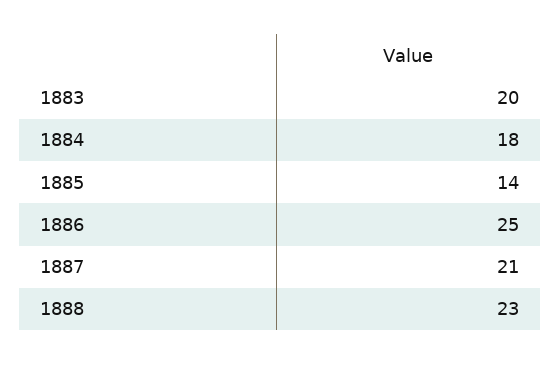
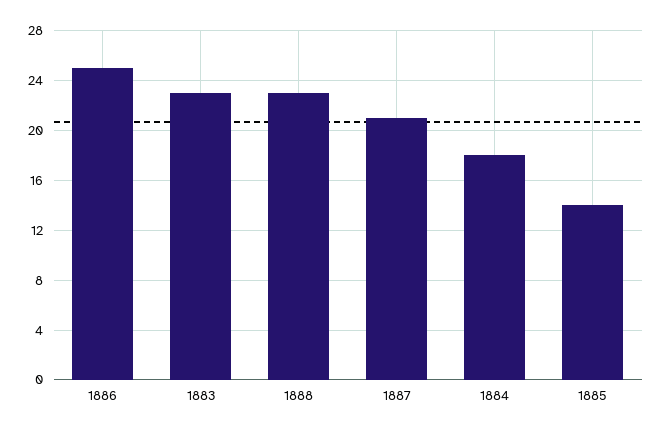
  {
-   "1883": 20,
+   "1883": 23,
    "1884": 18,
    "1885": 14,
    "1886": 25,
    "1887": 21,
    "1888": 23
  }

